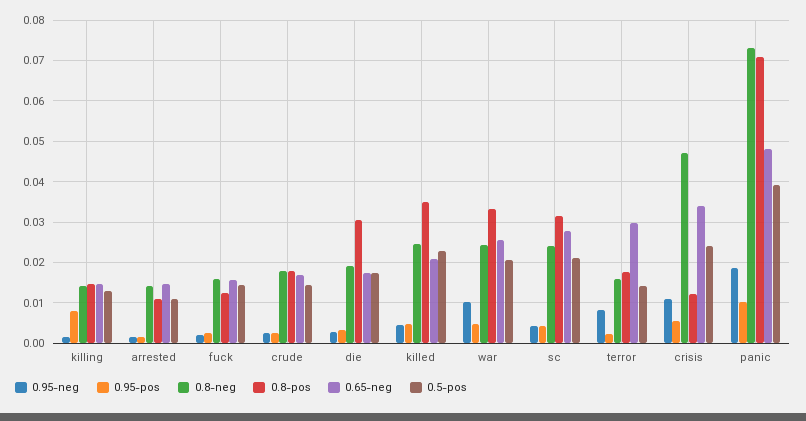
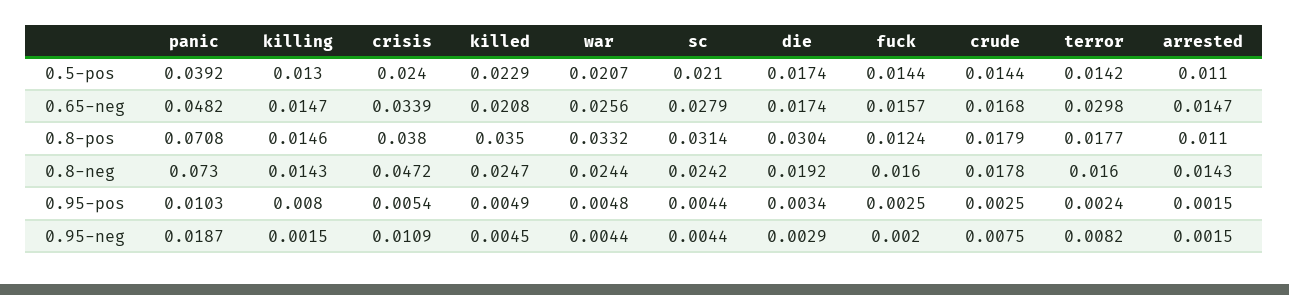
  {
    "0.95-neg": {
      "killing": 0.0015,
      "arrested": 0.0015,
      "fuck": 0.002,
-     "crude": 0.002,
+     "crude": 0.0075,
      "die": 0.0029,
      "killed": 0.0045,
-     "war": 0.01,
+     "war": 0.0044,
      "sc": 0.0044,
      "terror": 0.0082,
      "crisis": 0.0109,
      "panic": 0.0187
    },
    "0.95-pos": {
      "killing": 0.008,
      "arrested": 0.0015,
      "fuck": 0.0025,
      "crude": 0.0025,
      "die": 0.0034,
      "killed": 0.0049,
      "war": 0.0048,
      "sc": 0.0044,
      "terror": 0.0024,
      "crisis": 0.0054,
      "panic": 0.0103
    },
    "0.8-neg": {
      "killing": 0.0143,
      "arrested": 0.0143,
      "fuck": 0.016,
      "crude": 0.0178,
      "die": 0.0192,
      "killed": 0.0247,
      "war": 0.0244,
      "sc": 0.0242,
      "terror": 0.016,
      "crisis": 0.0472,
      "panic": 0.073
    },
    "0.8-pos": {
      "killing": 0.0146,
      "arrested": 0.011,
      "fuck": 0.0124,
      "crude": 0.0179,
      "die": 0.0304,
      "killed": 0.035,
      "war": 0.0332,
      "sc": 0.0314,
      "terror": 0.0177,
-     "crisis": 0.012,
+     "crisis": 0.038,
      "panic": 0.0708
    },
    "0.65-neg": {
      "killing": 0.0147,
      "arrested": 0.0147,
      "fuck": 0.0157,
      "crude": 0.0168,
      "die": 0.0174,
      "killed": 0.0208,
      "war": 0.0256,
      "sc": 0.0279,
      "terror": 0.0298,
      "crisis": 0.0339,
      "panic": 0.0482
    },
    "0.5-pos": {
      "killing": 0.013,
      "arrested": 0.011,
      "fuck": 0.0144,
      "crude": 0.0144,
      "die": 0.0174,
      "killed": 0.0229,
      "war": 0.0207,
      "sc": 0.021,
      "terror": 0.0142,
      "crisis": 0.024,
      "panic": 0.0392
    }
  }

